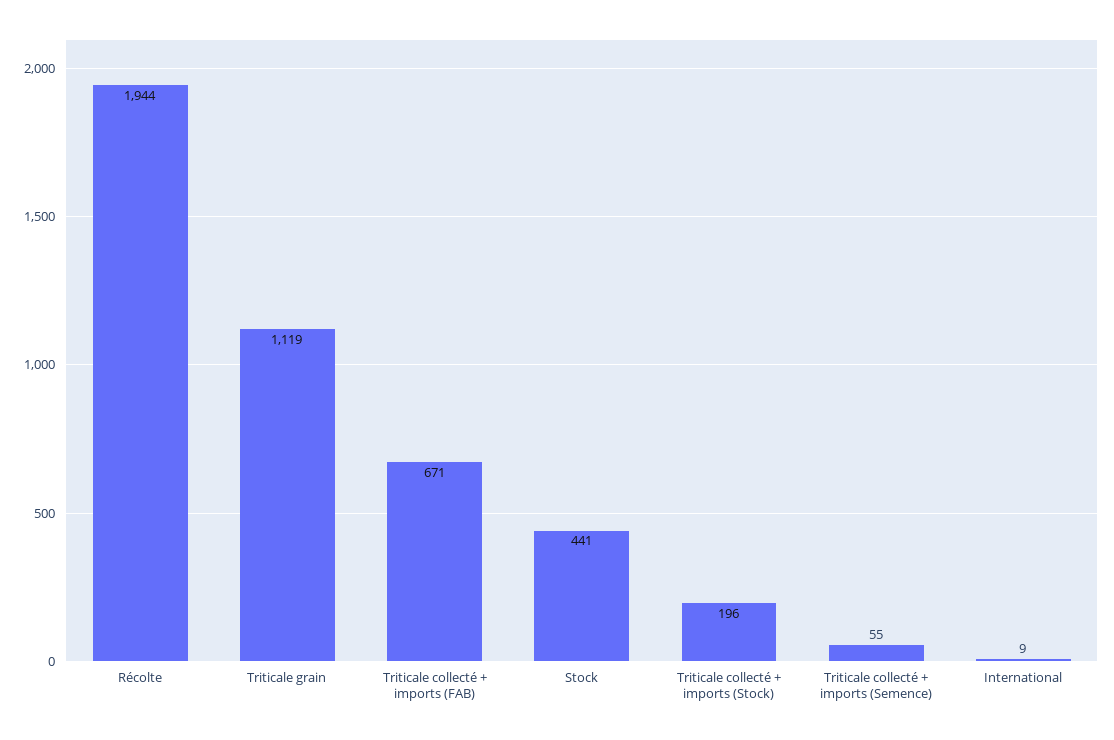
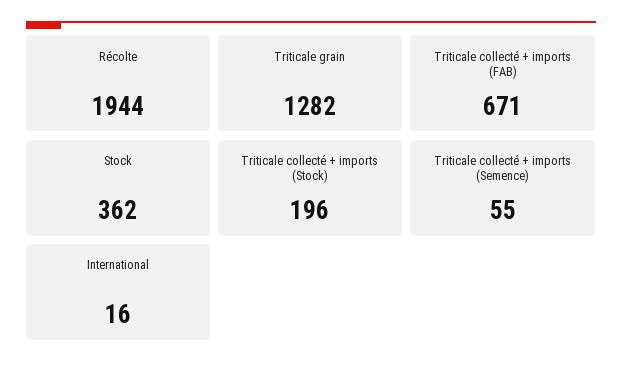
  {
    "Récolte": 1944,
-   "Triticale grain": 1119,
+   "Triticale grain": 1282,
    "Triticale collecté + imports (FAB)": 671,
-   "Stock": 441,
+   "Stock": 362,
    "Triticale collecté + imports (Stock)": 196,
    "Triticale collecté + imports (Semence)": 55,
-   "International": 9
+   "International": 16
  }

